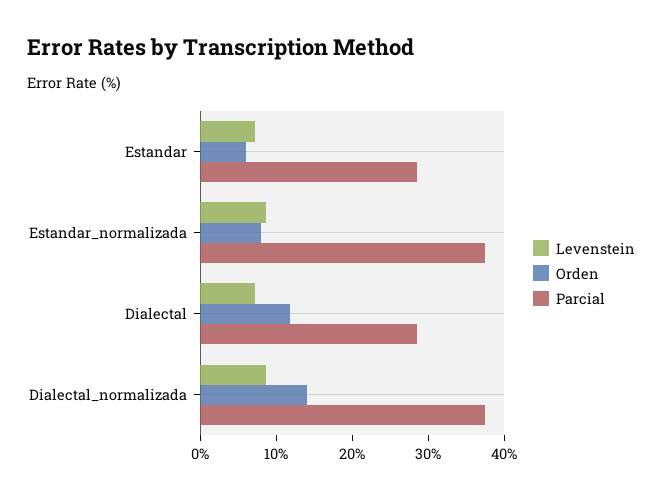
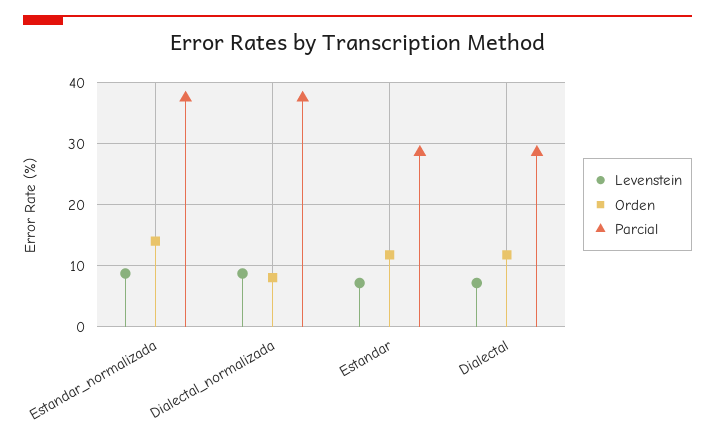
  {
    "Levenstein": {
      "Estandar": 7,
      "Estandar_normalizada": 9,
      "Dialectal": 7,
      "Dialectal_normalizada": 9
    },
    "Orden": {
-     "Estandar": 6,
+     "Estandar": 12,
-     "Estandar_normalizada": 8,
+     "Estandar_normalizada": 14,
      "Dialectal": 12,
-     "Dialectal_normalizada": 14
+     "Dialectal_normalizada": 8
    },
    "Parcial": {
      "Estandar": 29,
      "Estandar_normalizada": 38,
      "Dialectal": 29,
      "Dialectal_normalizada": 38
    }
  }

